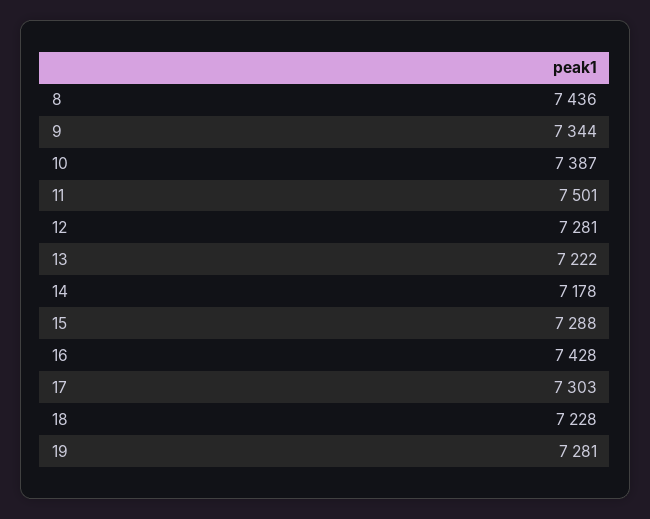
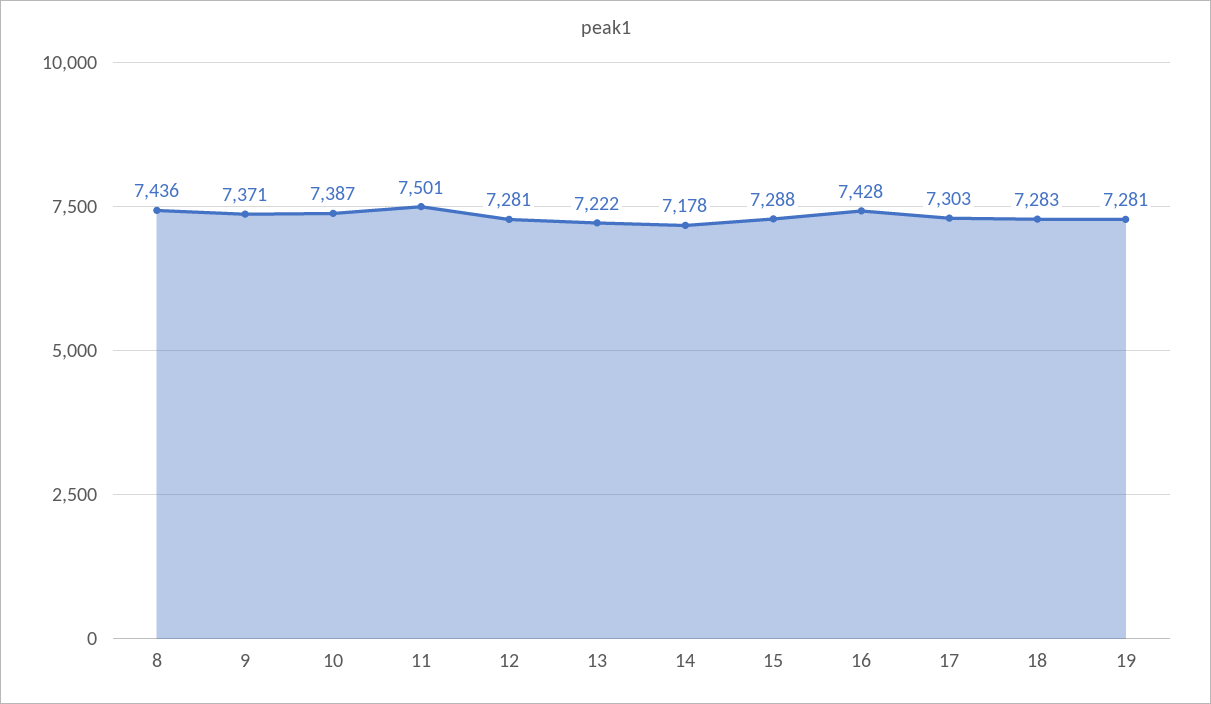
  {
    "8": 7436,
-   "9": 7344,
+   "9": 7371,
    "10": 7387,
    "11": 7501,
    "12": 7281,
    "13": 7222,
    "14": 7178,
    "15": 7288,
    "16": 7428,
    "17": 7303,
-   "18": 7228,
+   "18": 7283,
    "19": 7281
  }

